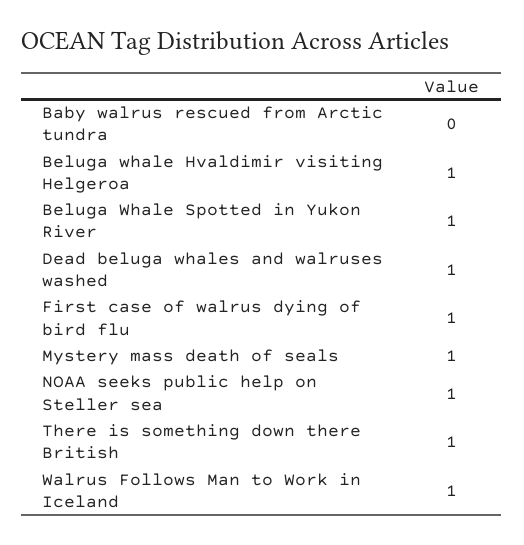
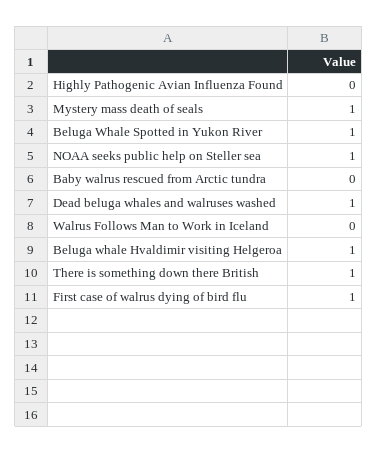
  {
    "Baby walrus rescued from Arctic tundra": 0,
    "Beluga whale Hvaldimir visiting Helgeroa": 1,
    "Beluga Whale Spotted in Yukon River": 1,
    "Dead beluga whales and walruses washed": 1,
    "First case of walrus dying of bird flu": 1,
    "Mystery mass death of seals": 1,
    "NOAA seeks public help on Steller sea": 1,
    "There is something down there British": 1,
-   "Walrus Follows Man to Work in Iceland": 1
+   "Walrus Follows Man to Work in Iceland": 0,
+   "Highly Pathogenic Avian Influenza Found": 0
  }

